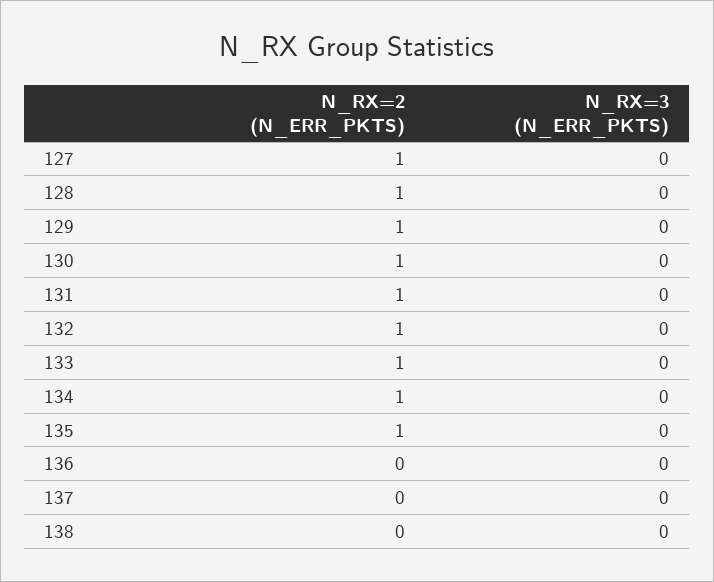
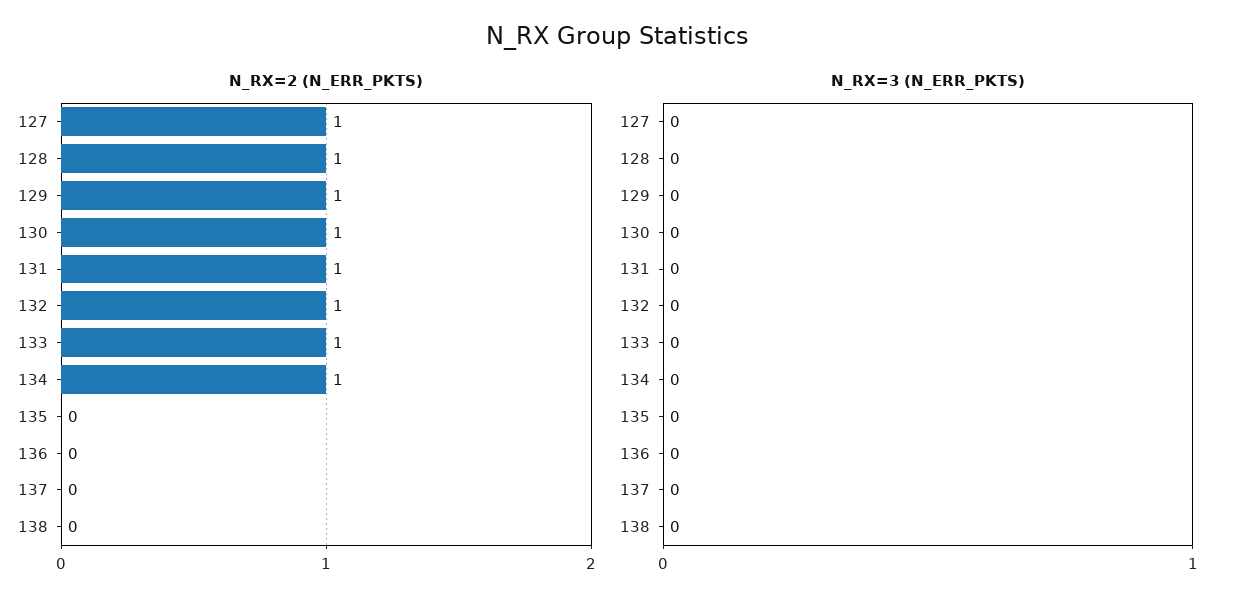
  {
    "N_RX=2 (N_ERR_PKTS)": {
      "127": 1,
      "128": 1,
      "129": 1,
      "130": 1,
      "131": 1,
      "132": 1,
      "133": 1,
      "134": 1,
-     "135": 1,
+     "135": 0,
      "136": 0,
      "137": 0,
      "138": 0
    },
    "N_RX=3 (N_ERR_PKTS)": {
      "127": 0,
      "128": 0,
      "129": 0,
      "130": 0,
      "131": 0,
      "132": 0,
      "133": 0,
      "134": 0,
      "135": 0,
      "136": 0,
      "137": 0,
      "138": 0
    }
  }

